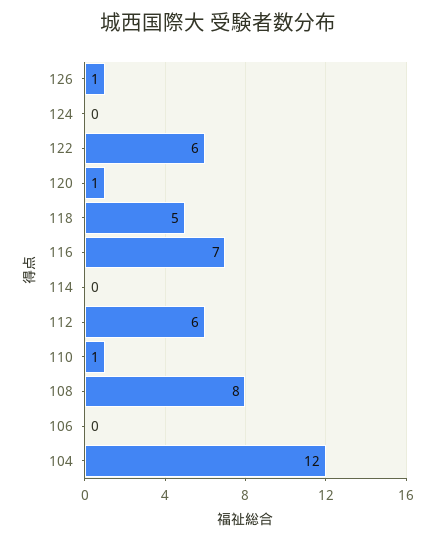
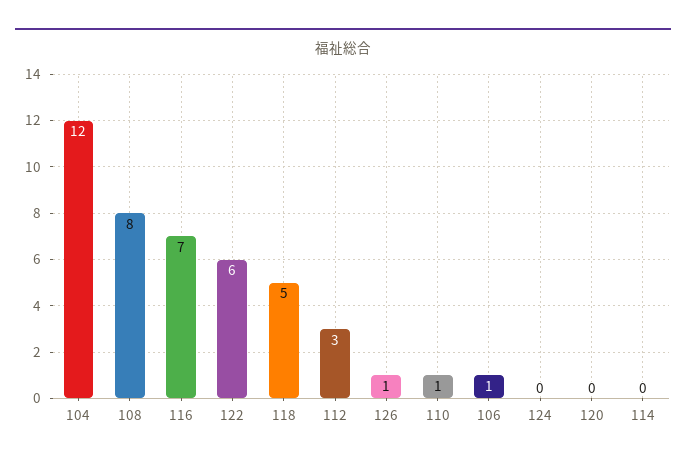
  {
    "126": 1,
    "124": 0,
    "122": 6,
-   "120": 1,
+   "120": 0,
    "118": 5,
    "116": 7,
    "114": 0,
-   "112": 6,
+   "112": 3,
    "110": 1,
    "108": 8,
-   "106": 0,
+   "106": 1,
    "104": 12
  }

